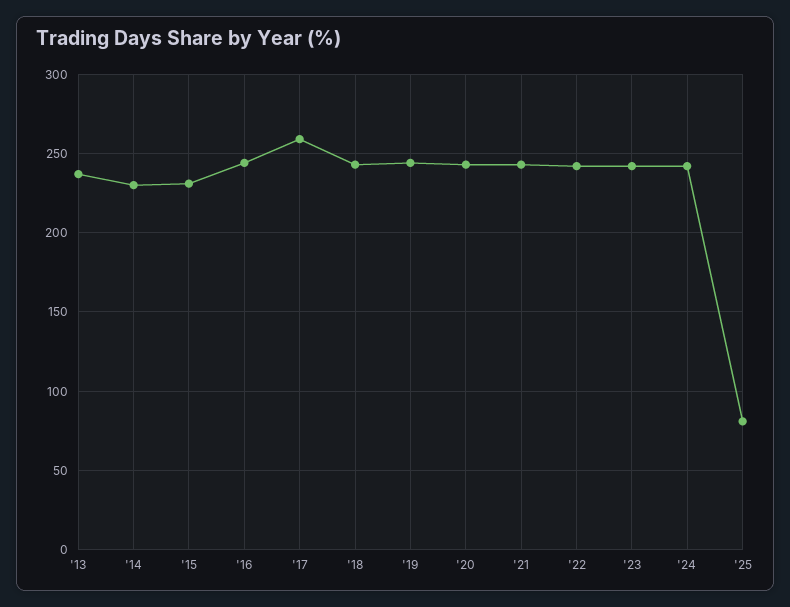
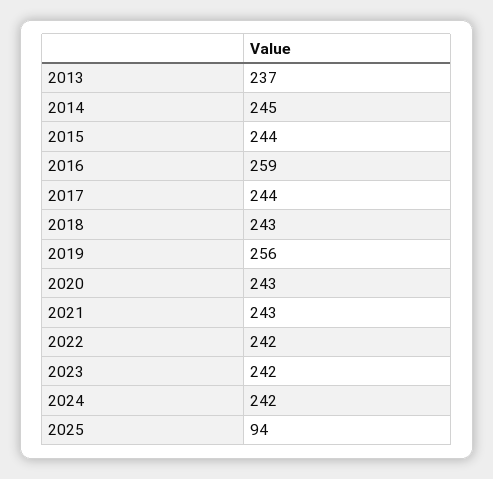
  {
    "'13": 237,
-   "'14": 230,
+   "'14": 245,
-   "'15": 230,
+   "'15": 244,
-   "'16": 245,
+   "'16": 259,
-   "'17": 260,
+   "'17": 244,
    "'18": 243,
-   "'19": 245,
+   "'19": 256,
    "'20": 243,
    "'21": 243,
    "'22": 242,
    "'23": 242,
    "'24": 242,
-   "'25": 80
+   "'25": 94
  }

